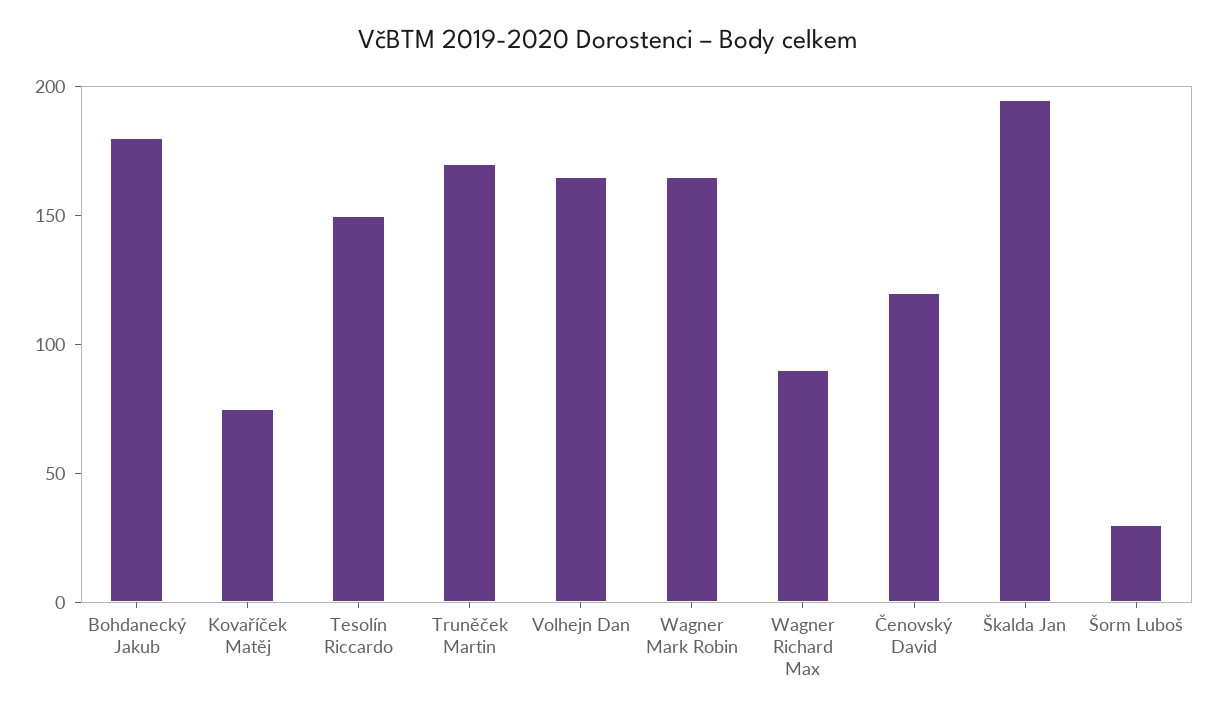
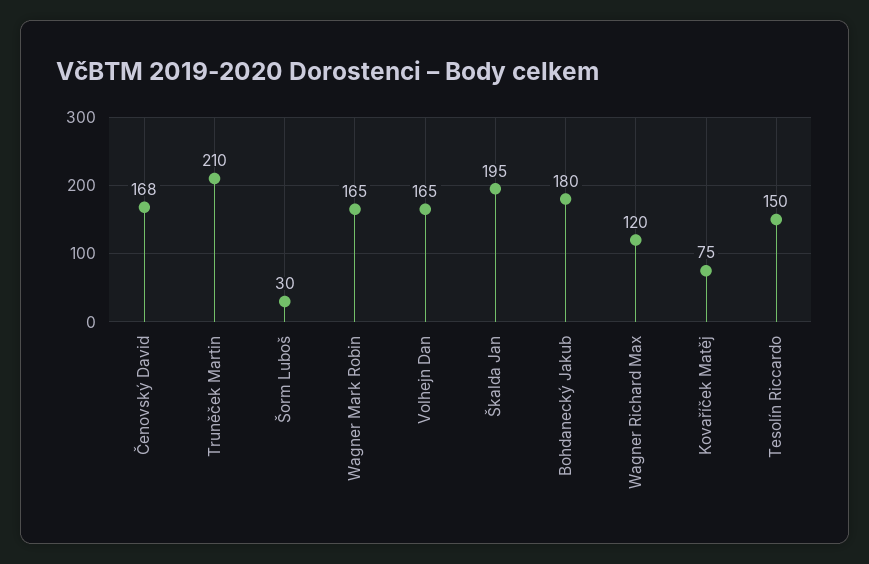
  {
    "Bohdanecký Jakub": 180,
    "Kovaříček Matěj": 75,
    "Tesolín Riccardo": 150,
-   "Truněček Martin": 170,
+   "Truněček Martin": 210,
    "Volhejn Dan": 165,
    "Wagner Mark Robin": 165,
-   "Wagner Richard Max": 90,
+   "Wagner Richard Max": 120,
-   "Čenovský David": 120,
+   "Čenovský David": 168,
    "Škalda Jan": 195,
    "Šorm Luboš": 30
  }

